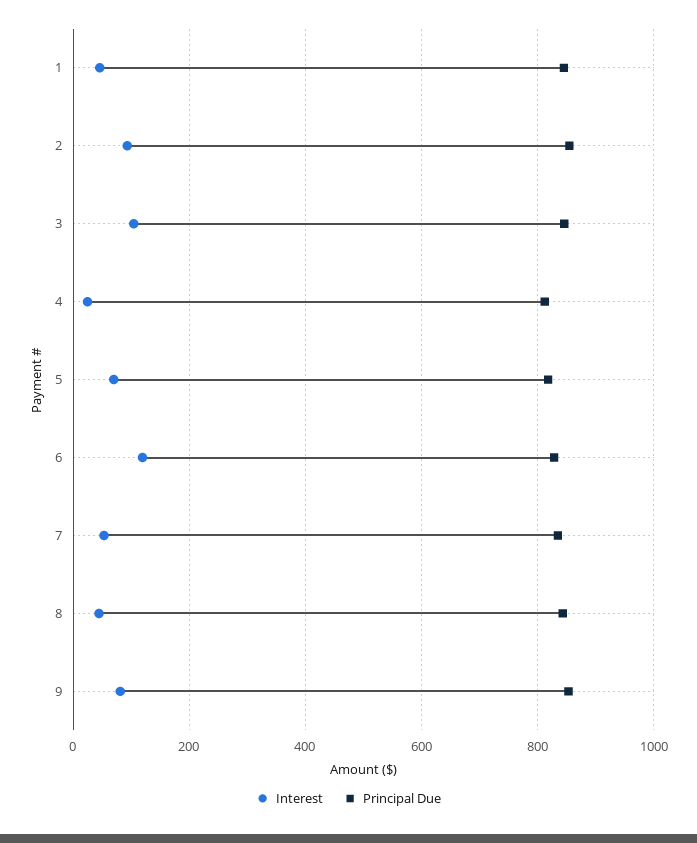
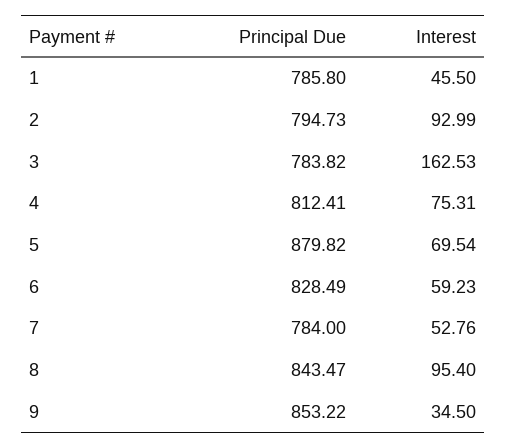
  {
    "Interest": {
      "1": 45.5,
      "2": 92.99,
-     "3": 100,
+     "3": 162.53,
-     "4": 20,
+     "4": 75.31,
      "5": 69.54,
-     "6": 120,
+     "6": 59.23,
      "7": 52.76,
-     "8": 40,
+     "8": 95.4,
-     "9": 80
+     "9": 34.5
    },
    "Principal Due": {
-     "1": 840,
+     "1": 785.8,
-     "2": 860,
+     "2": 794.73,
-     "3": 840,
+     "3": 783.82,
      "4": 812.41,
-     "5": 820,
+     "5": 879.82,
      "6": 828.49,
-     "7": 840,
+     "7": 784,
      "8": 843.47,
      "9": 853.22
    }
  }

